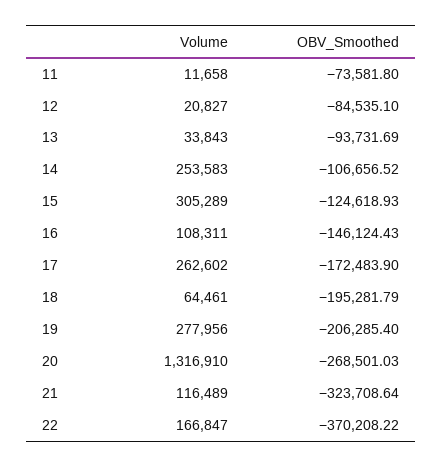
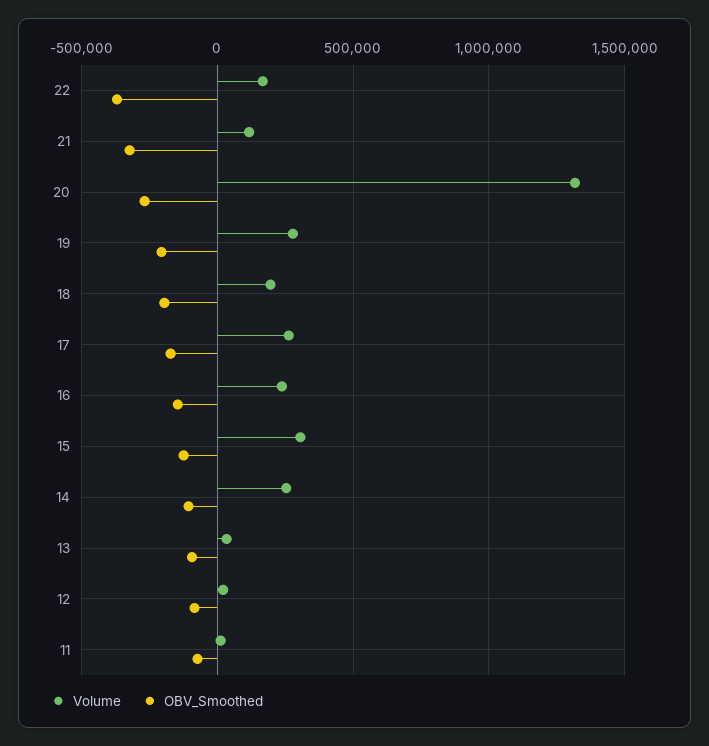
  {
    "Volume": {
      "11": 11658,
      "12": 20827,
      "13": 33843,
      "14": 253583,
      "15": 305289,
-     "16": 108311,
+     "16": 250000,
      "17": 262602,
-     "18": 64461,
+     "18": 200000,
      "19": 277956,
      "20": 1316910,
      "21": 116489,
      "22": 166847
    },
    "OBV_Smoothed": {
      "11": -73581.8,
      "12": -84535.1,
      "13": -93731.69,
      "14": -106656.52,
      "15": -124618.93,
      "16": -146124.43,
      "17": -172483.9,
      "18": -195281.79,
      "19": -206285.4,
      "20": -268501.03,
      "21": -323708.64,
      "22": -370208.22
    }
  }

